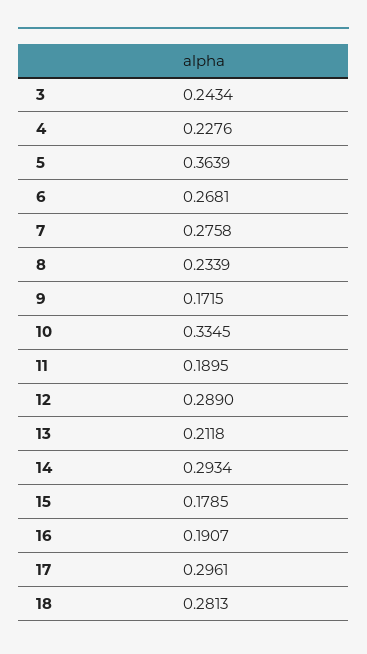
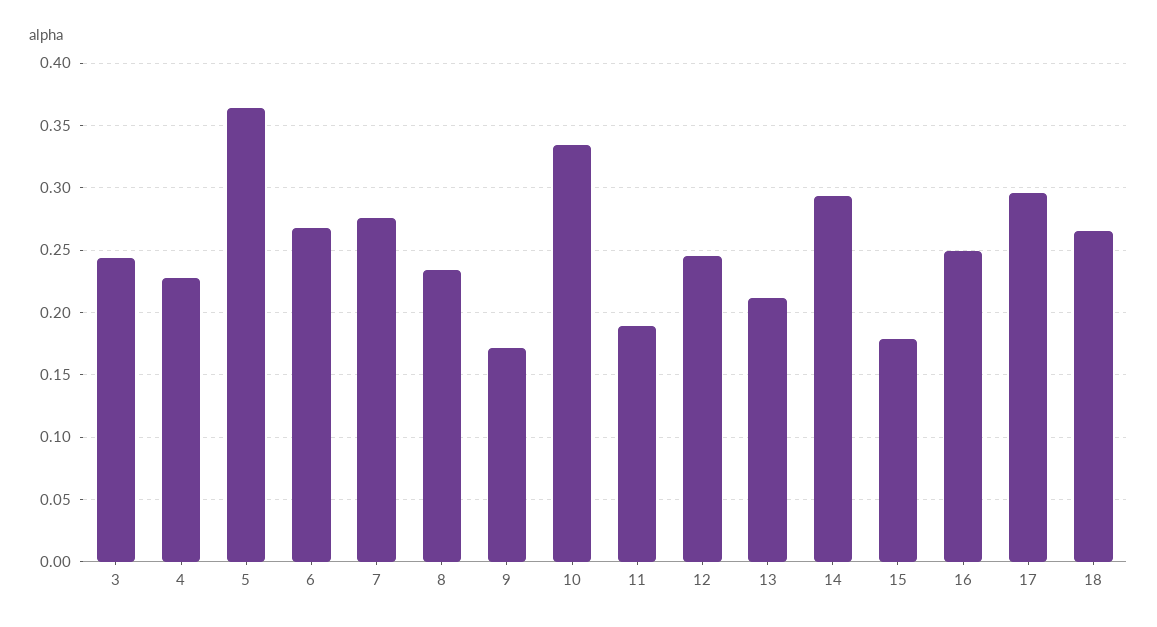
  {
    "3": 0.2434,
    "4": 0.2276,
    "5": 0.3639,
    "6": 0.2681,
    "7": 0.2758,
    "8": 0.2339,
    "9": 0.1715,
    "10": 0.3345,
    "11": 0.1895,
-   "12": 0.289,
+   "12": 0.245,
    "13": 0.2118,
    "14": 0.2934,
    "15": 0.1785,
-   "16": 0.1907,
+   "16": 0.25,
    "17": 0.2961,
-   "18": 0.2813
+   "18": 0.265
  }

